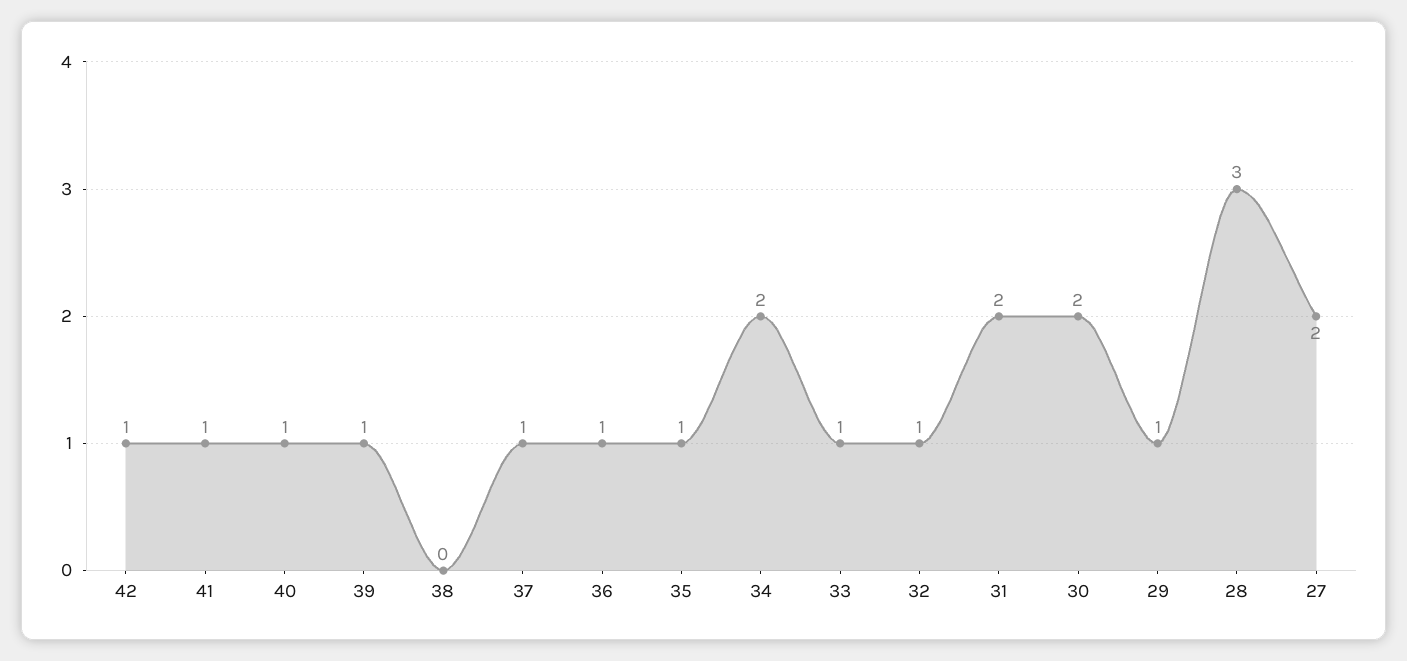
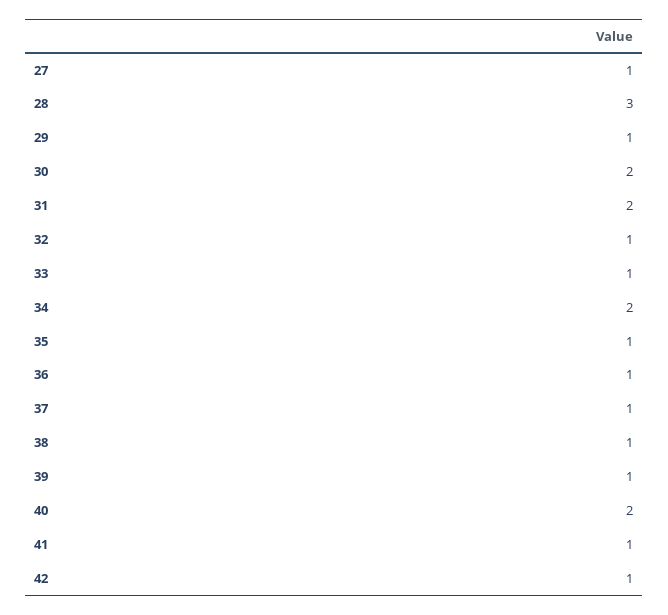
  {
    "42": 1,
    "41": 1,
-   "40": 1,
+   "40": 2,
    "39": 1,
-   "38": 0,
+   "38": 1,
    "37": 1,
    "36": 1,
    "35": 1,
    "34": 2,
    "33": 1,
    "32": 1,
    "31": 2,
    "30": 2,
    "29": 1,
    "28": 3,
-   "27": 2
+   "27": 1
  }

